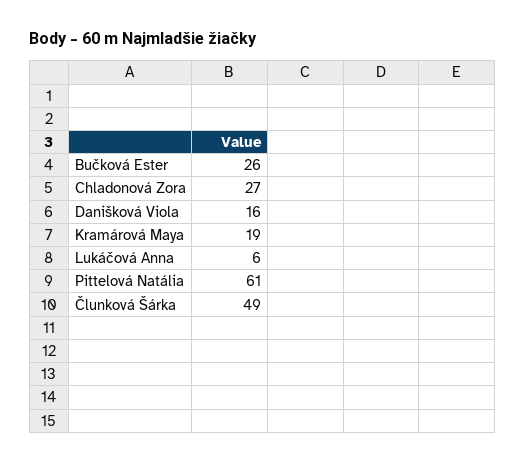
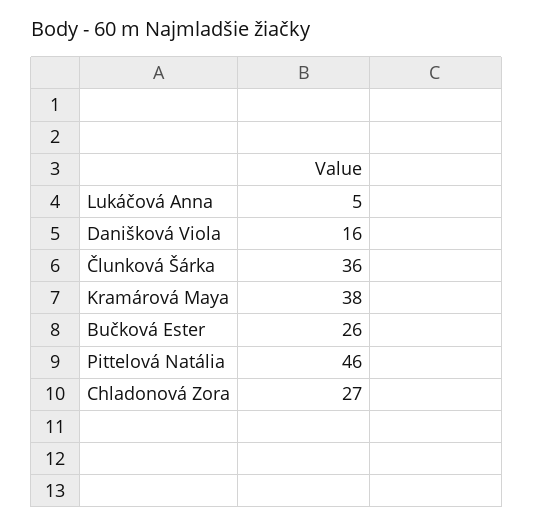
  {
    "Bučková Ester": 26,
    "Chladonová Zora": 27,
    "Danišková Viola": 16,
-   "Kramárová Maya": 19,
+   "Kramárová Maya": 38,
-   "Lukáčová Anna": 6,
+   "Lukáčová Anna": 5,
-   "Pittelová Natália": 61,
+   "Pittelová Natália": 46,
-   "Člunková Šárka": 49
+   "Člunková Šárka": 36
  }

